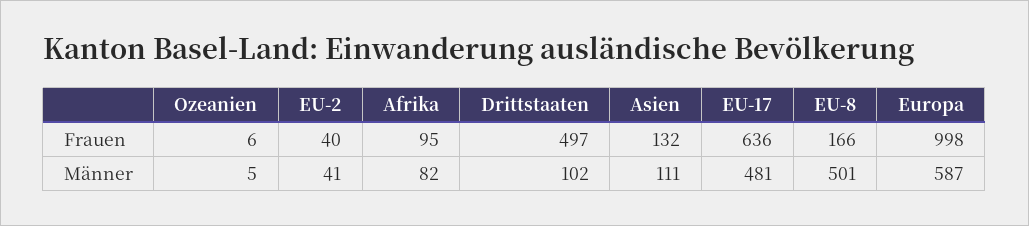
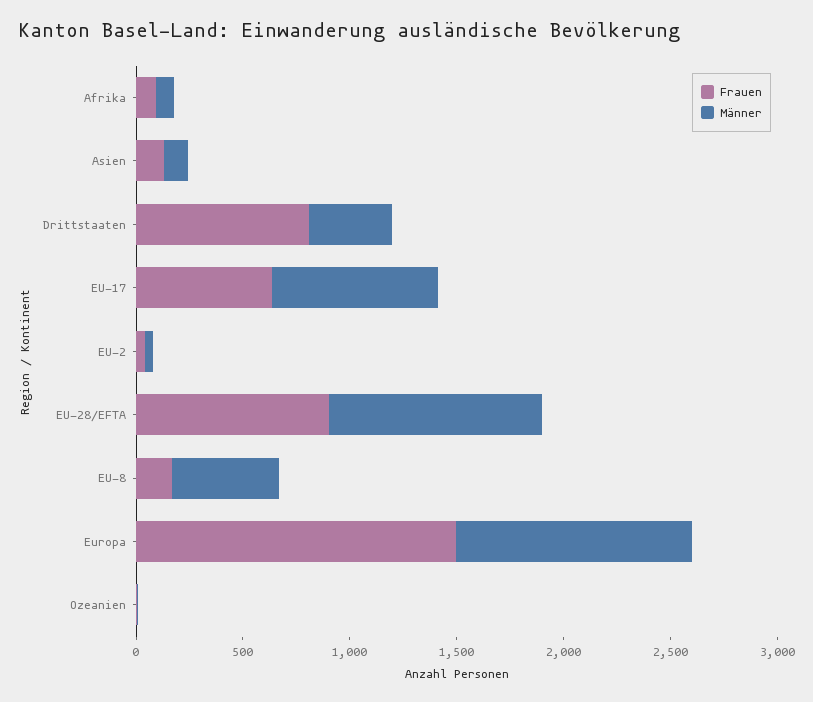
  {
    "Frauen": {
      "Ozeanien": 6,
      "EU-2": 40,
      "Afrika": 95,
-     "Drittstaaten": 497,
+     "Drittstaaten": 800,
      "Asien": 132,
      "EU-17": 636,
      "EU-8": 166,
-     "Europa": 998
+     "Europa": 1500,
+     "EU-28/EFTA": 900
    },
    "Männer": {
      "Ozeanien": 5,
      "EU-2": 41,
      "Afrika": 82,
-     "Drittstaaten": 102,
+     "Drittstaaten": 400,
      "Asien": 111,
-     "EU-17": 481,
+     "EU-17": 800,
      "EU-8": 501,
-     "Europa": 587
+     "Europa": 1100,
+     "EU-28/EFTA": 1000
    }
  }

